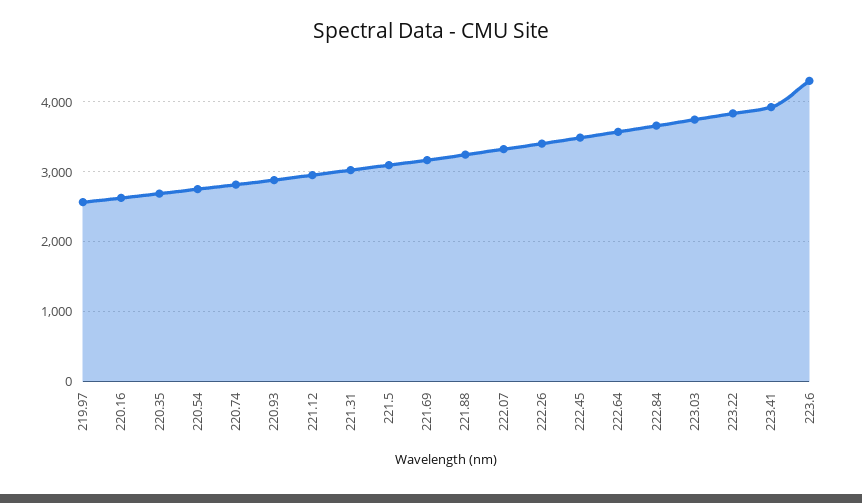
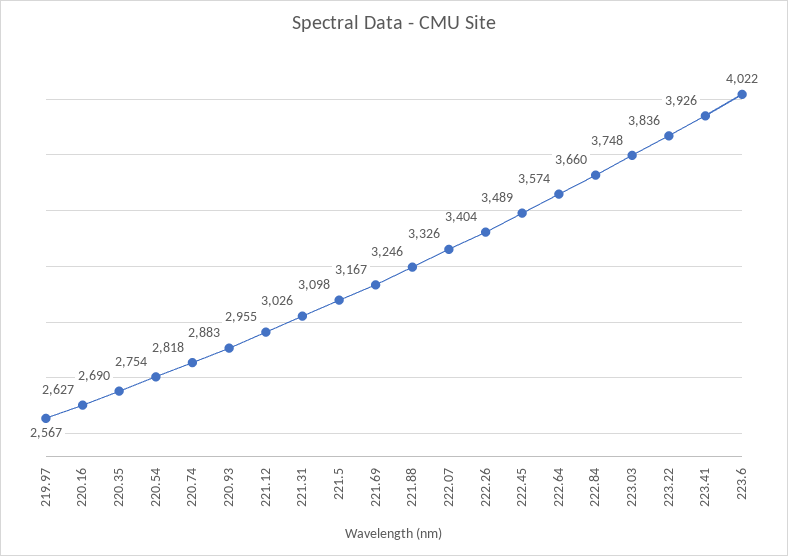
  {
    "219.97": 2567,
    "220.16": 2627,
    "220.35": 2690,
    "220.54": 2754,
    "220.74": 2818,
    "220.93": 2883,
    "221.12": 2955,
    "221.31": 3026,
    "221.5": 3098,
    "221.69": 3167,
    "221.88": 3246,
    "222.07": 3326,
    "222.26": 3404,
    "222.45": 3489,
    "222.64": 3574,
    "222.84": 3660,
    "223.03": 3748,
    "223.22": 3836,
    "223.41": 3926,
-   "223.6": 4300
+   "223.6": 4022
  }

